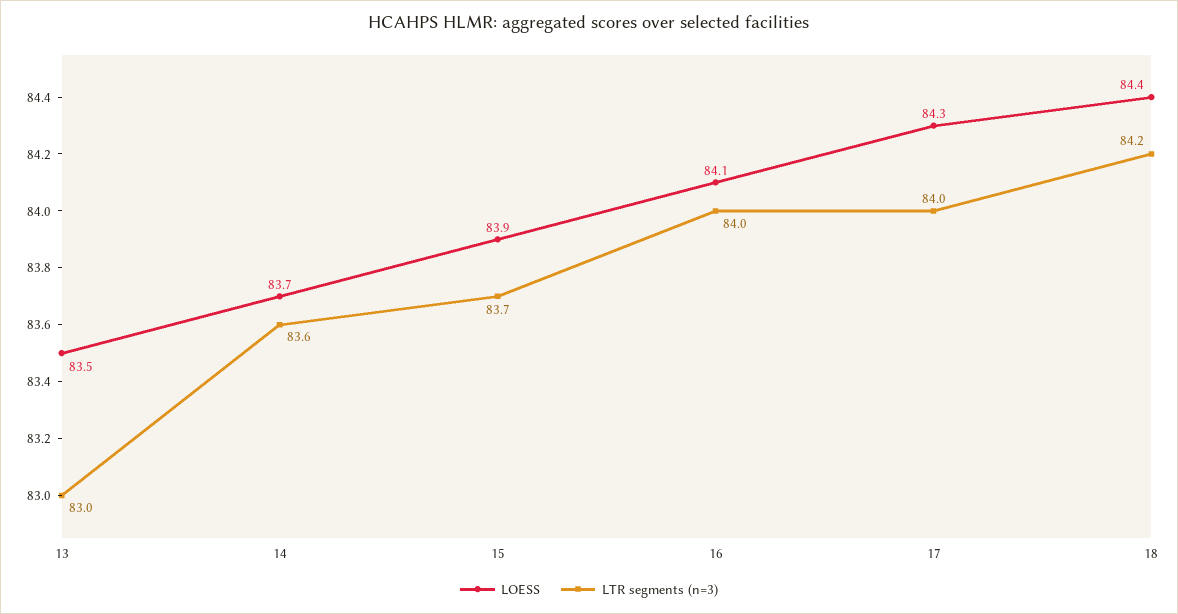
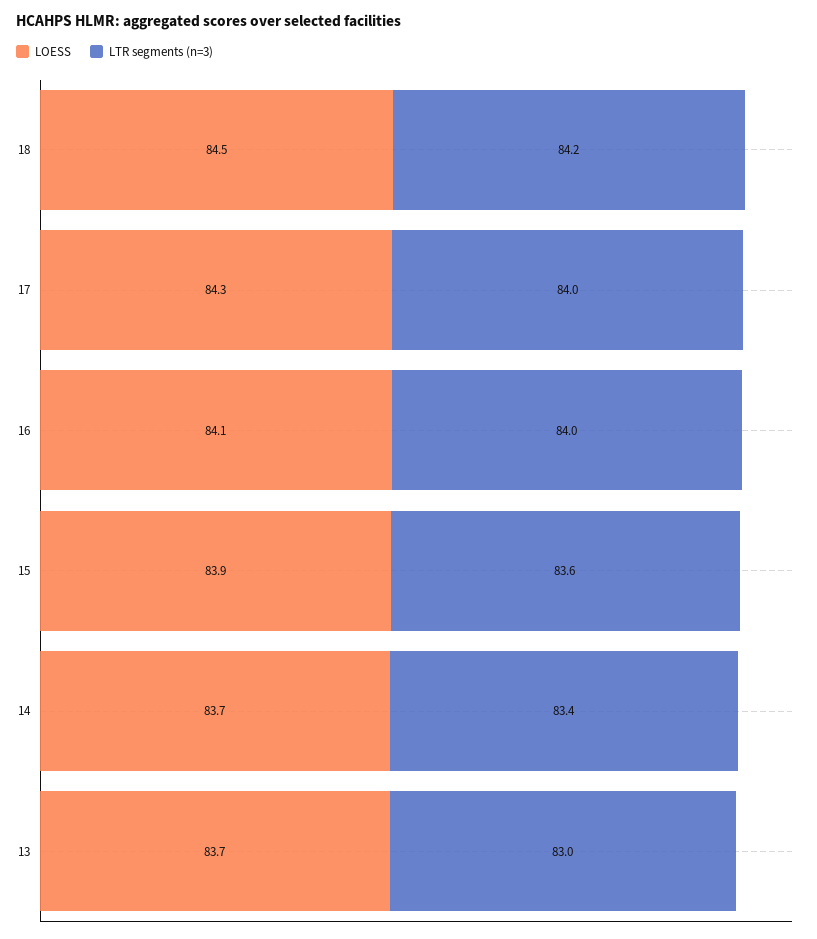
  {
    "LOESS": {
-     "13": 83.5,
+     "13": 83.7,
      "14": 83.7,
      "15": 83.9,
      "16": 84.1,
      "17": 84.3,
-     "18": 84.4
+     "18": 84.5
    },
    "LTR segments (n=3)": {
      "13": 83,
-     "14": 83.6,
+     "14": 83.4,
-     "15": 83.7,
+     "15": 83.6,
      "16": 84,
      "17": 84,
      "18": 84.2
    }
  }

